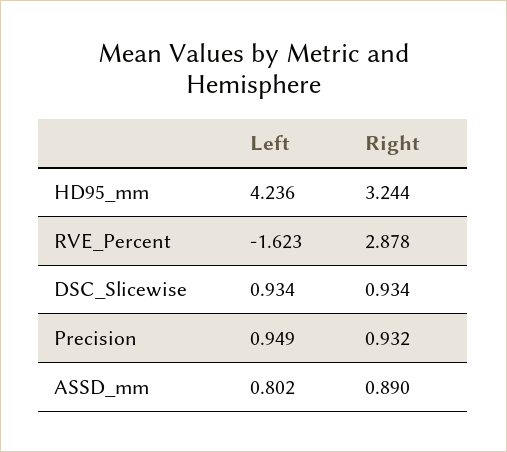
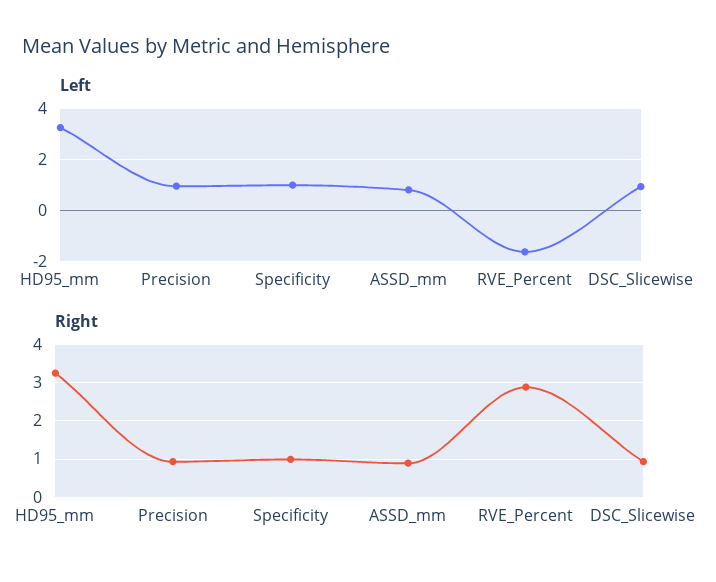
  {
    "Left": {
-     "HD95_mm": 4.236,
+     "HD95_mm": 3.25,
      "RVE_Percent": -1.623,
      "DSC_Slicewise": 0.934,
      "Precision": 0.949,
-     "ASSD_mm": 0.802
+     "ASSD_mm": 0.802,
+     "Specificity": 1
    },
    "Right": {
      "HD95_mm": 3.244,
      "RVE_Percent": 2.878,
      "DSC_Slicewise": 0.934,
      "Precision": 0.932,
-     "ASSD_mm": 0.89
+     "ASSD_mm": 0.89,
+     "Specificity": 1
    }
  }

